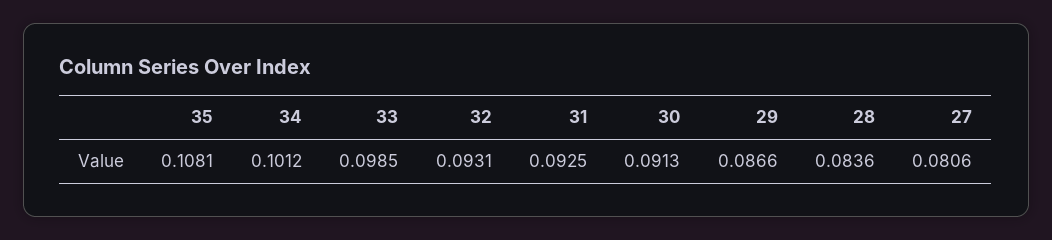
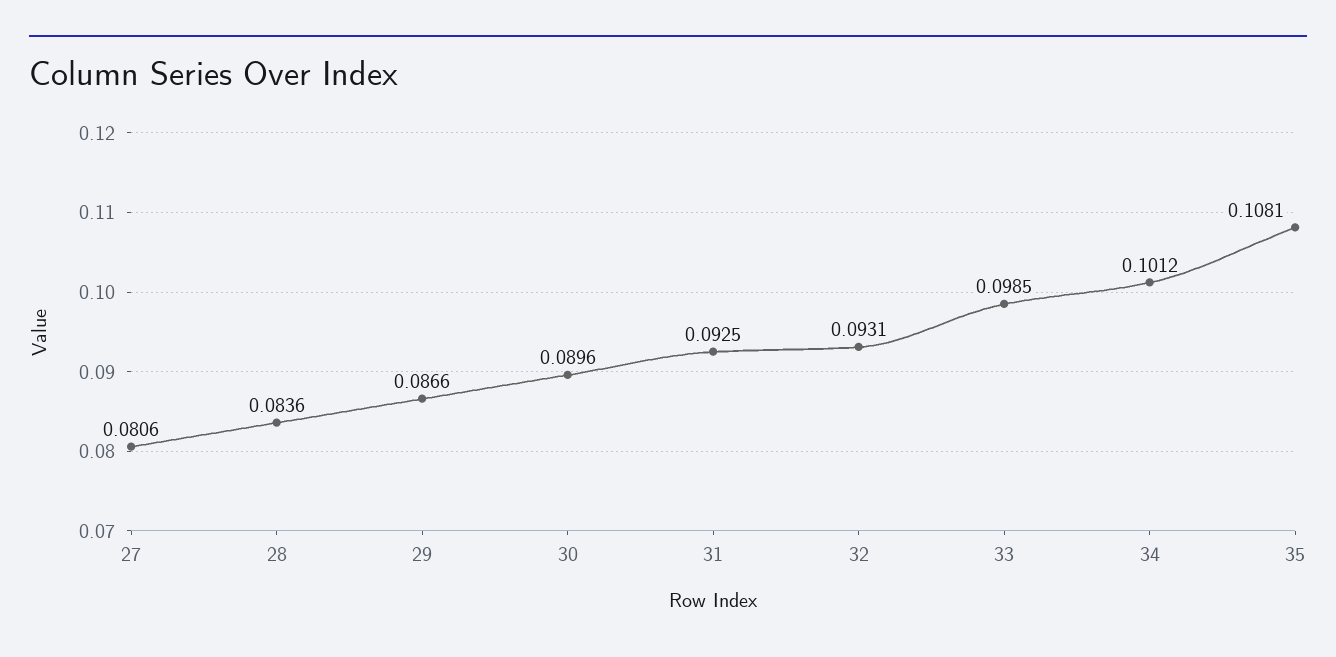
  {
    "35": 0.1081,
    "34": 0.1012,
    "33": 0.0985,
    "32": 0.0931,
    "31": 0.0925,
-   "30": 0.0913,
+   "30": 0.0896,
    "29": 0.0866,
    "28": 0.0836,
    "27": 0.0806
  }

